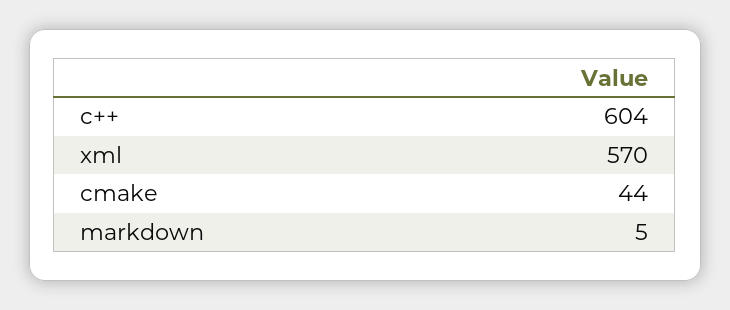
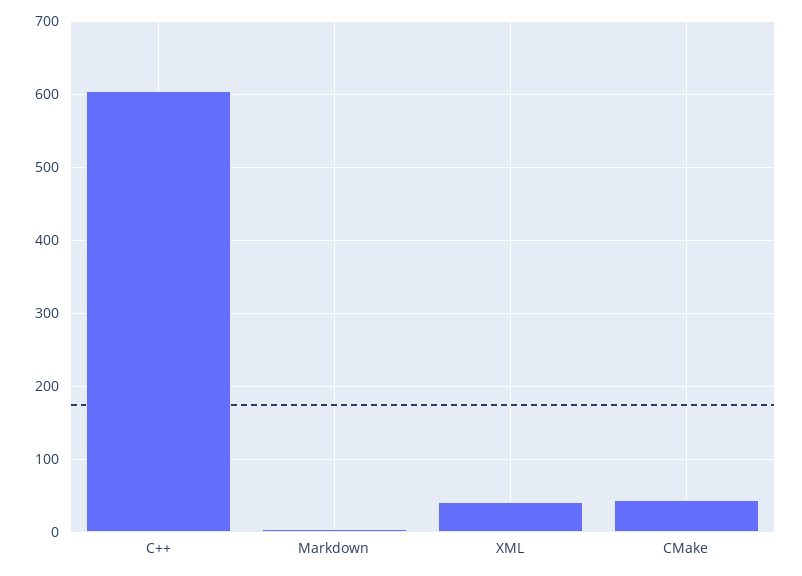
  {
    "c++": 604,
-   "xml": 570,
+   "xml": 40,
    "cmake": 44,
    "markdown": 5
  }

